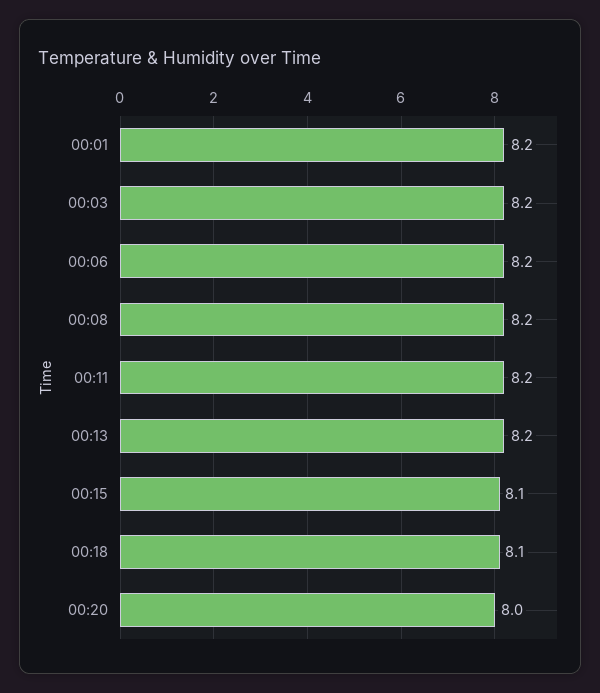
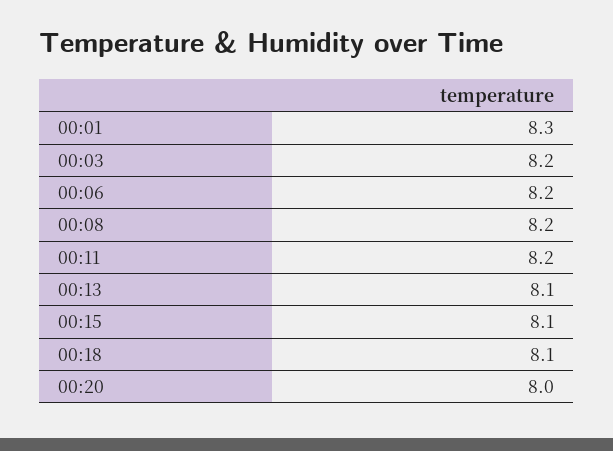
  {
-   "00:01": 8.2,
+   "00:01": 8.3,
    "00:03": 8.2,
    "00:06": 8.2,
    "00:08": 8.2,
    "00:11": 8.2,
-   "00:13": 8.2,
+   "00:13": 8.1,
    "00:15": 8.1,
    "00:18": 8.1,
    "00:20": 8
  }

